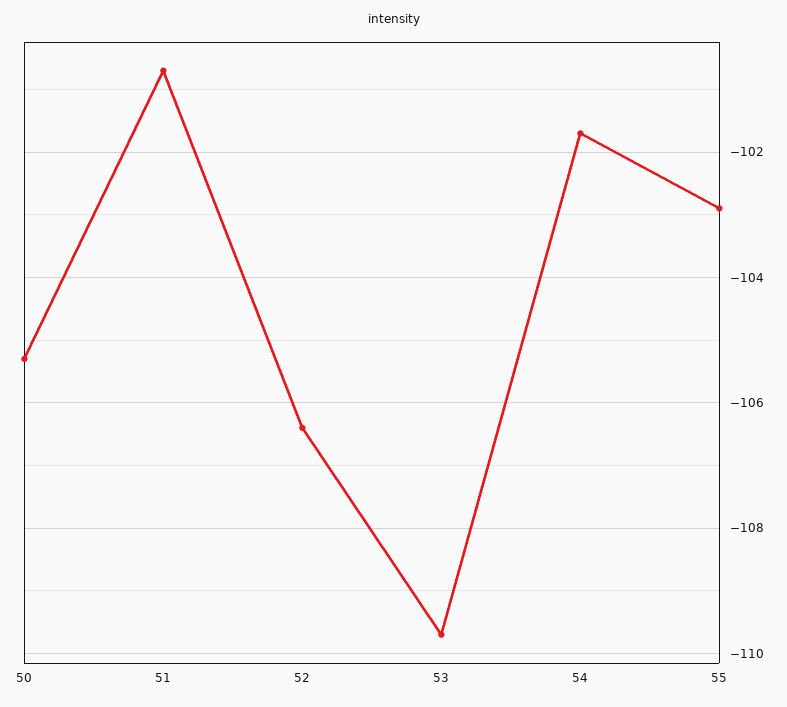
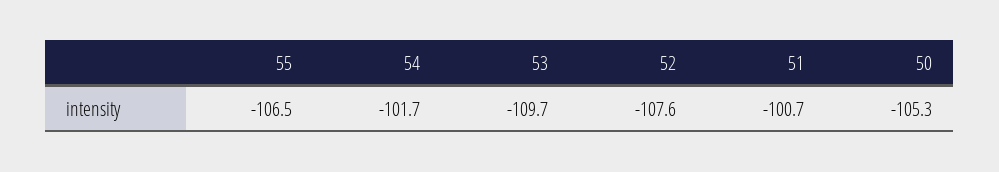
  {
    "50": -105.3,
    "51": -100.7,
-   "52": -106.5,
+   "52": -107.6,
    "53": -109.7,
    "54": -101.7,
-   "55": -103
+   "55": -106.5
  }

